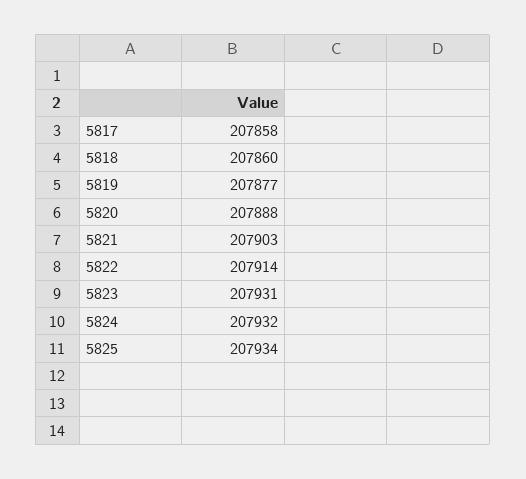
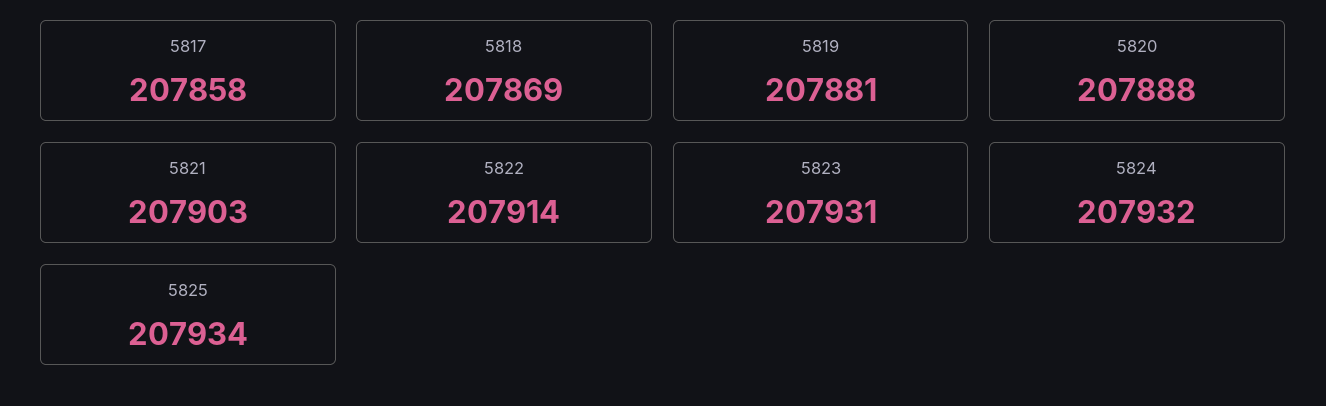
  {
    "5817": 207858,
-   "5818": 207860,
+   "5818": 207869,
-   "5819": 207877,
+   "5819": 207881,
    "5820": 207888,
    "5821": 207903,
    "5822": 207914,
    "5823": 207931,
    "5824": 207932,
    "5825": 207934
  }

